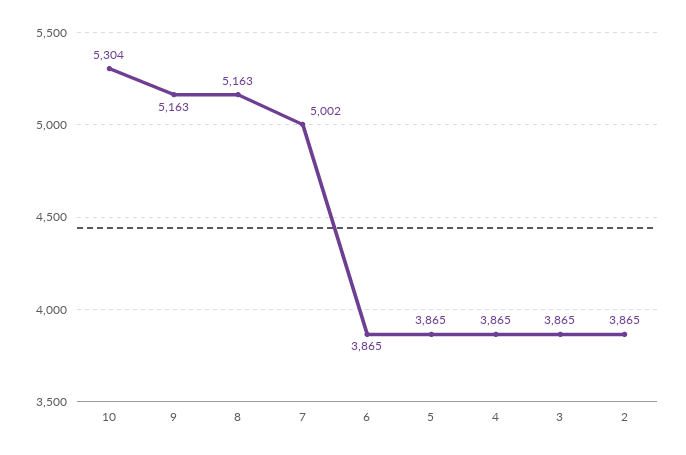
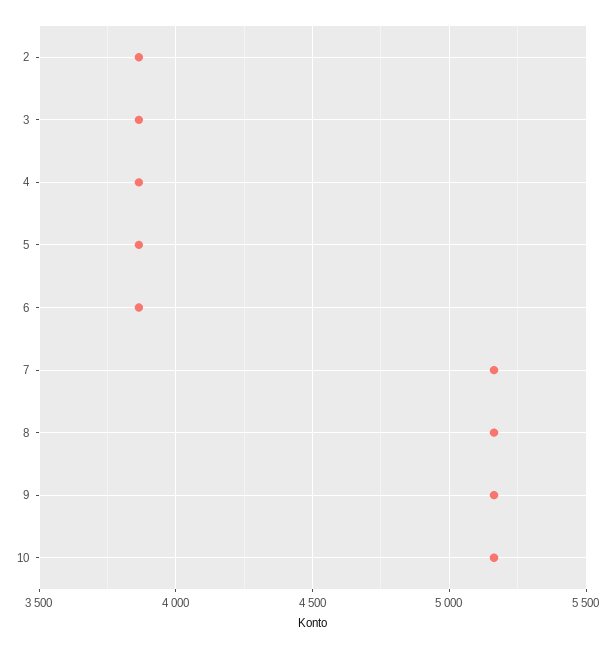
  {
-   "10": 5304,
+   "10": 5150,
    "9": 5163,
    "8": 5163,
-   "7": 5002,
+   "7": 5150,
    "6": 3865,
    "5": 3865,
    "4": 3865,
    "3": 3865,
    "2": 3865
  }

